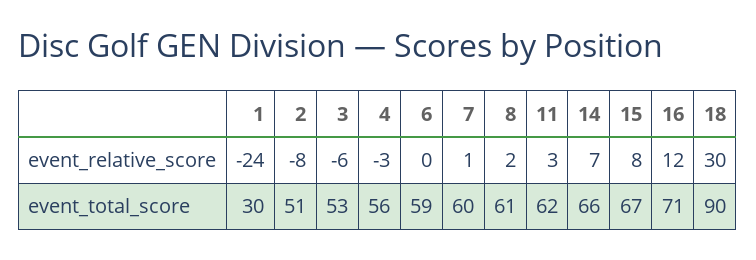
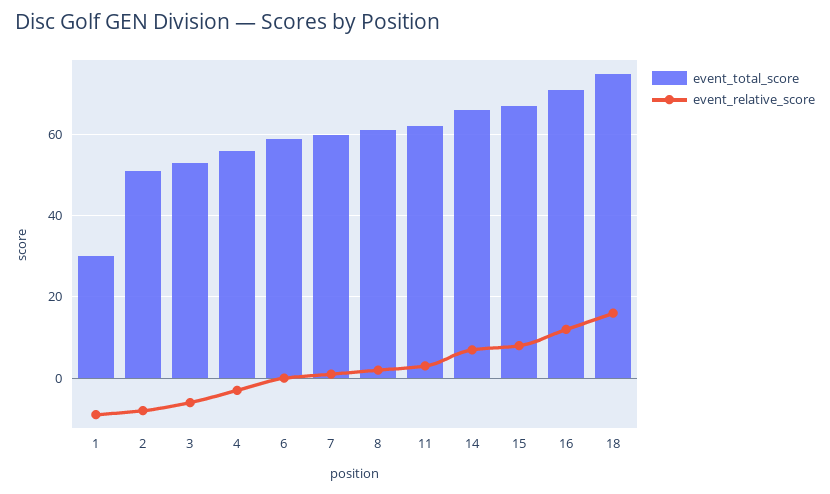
  {
    "event_relative_score": {
-     "1": -24,
+     "1": -10,
      "2": -8,
      "3": -6,
      "4": -3,
      "6": 0,
      "7": 1,
      "8": 2,
      "11": 3,
      "14": 7,
      "15": 8,
      "16": 12,
-     "18": 30
+     "18": 15
    },
    "event_total_score": {
      "1": 30,
      "2": 51,
      "3": 53,
      "4": 56,
      "6": 59,
      "7": 60,
      "8": 61,
      "11": 62,
      "14": 66,
      "15": 67,
      "16": 71,
-     "18": 90
+     "18": 75
    }
  }

